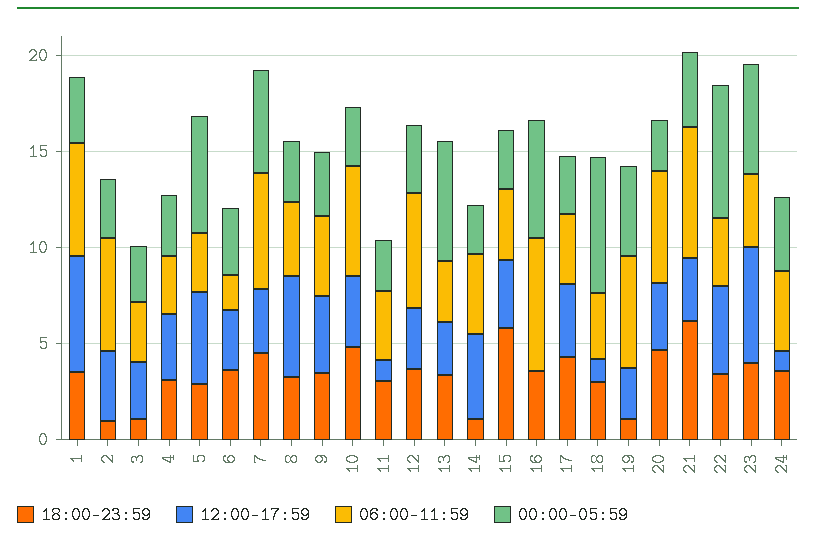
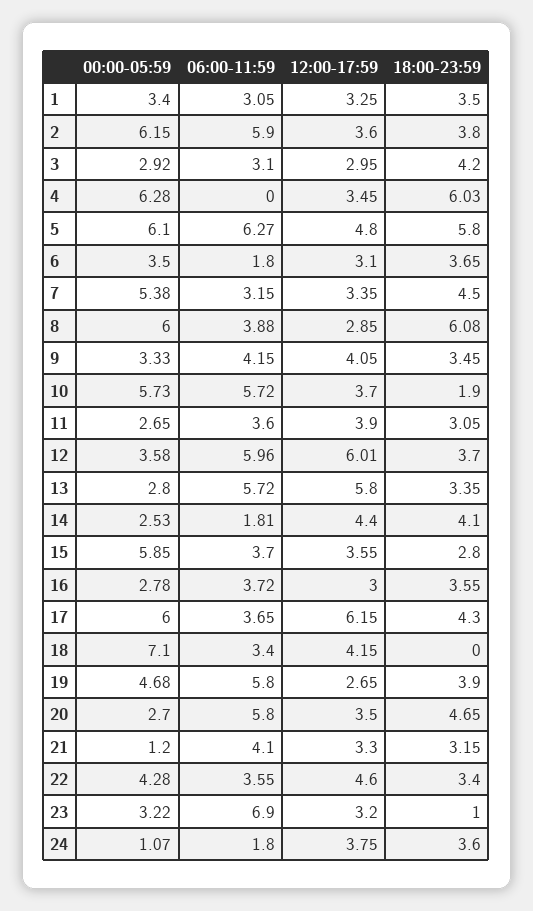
  {
    "18:00-23:59": {
      "1": 3.5,
-     "2": 1,
+     "2": 3.8,
-     "3": 1,
+     "3": 4.2,
-     "4": 3,
+     "4": 6.03,
-     "5": 3,
+     "5": 5.8,
      "6": 3.65,
      "7": 4.5,
-     "8": 3,
+     "8": 6.08,
      "9": 3.45,
-     "10": 5,
+     "10": 1.9,
      "11": 3.05,
      "12": 3.7,
      "13": 3.35,
-     "14": 1,
+     "14": 4.1,
-     "15": 6,
+     "15": 2.8,
      "16": 3.55,
      "17": 4.3,
-     "18": 3,
+     "18": 0,
-     "19": 1,
+     "19": 3.9,
      "20": 4.65,
-     "21": 6,
+     "21": 3.15,
      "22": 3.4,
-     "23": 4,
+     "23": 1,
      "24": 3.6
    },
    "12:00-17:59": {
-     "1": 6,
+     "1": 3.25,
      "2": 3.6,
      "3": 2.95,
      "4": 3.45,
      "5": 4.8,
      "6": 3.1,
      "7": 3.35,
-     "8": 5,
+     "8": 2.85,
      "9": 4.05,
      "10": 3.7,
-     "11": 1,
+     "11": 3.9,
-     "12": 3,
+     "12": 6.01,
-     "13": 3,
+     "13": 5.8,
      "14": 4.4,
      "15": 3.55,
-     "16": 0,
+     "16": 3,
-     "17": 4,
+     "17": 6.15,
-     "18": 1,
+     "18": 4.15,
      "19": 2.65,
      "20": 3.5,
      "21": 3.3,
      "22": 4.6,
-     "23": 6,
+     "23": 3.2,
-     "24": 1
+     "24": 3.75
    },
    "06:00-11:59": {
-     "1": 6,
+     "1": 3.05,
      "2": 5.9,
      "3": 3.1,
-     "4": 3,
+     "4": 0,
-     "5": 3,
+     "5": 6.27,
      "6": 1.8,
-     "7": 6,
+     "7": 3.15,
      "8": 3.88,
      "9": 4.15,
      "10": 5.72,
      "11": 3.6,
      "12": 5.96,
-     "13": 3,
+     "13": 5.72,
-     "14": 4,
+     "14": 1.81,
      "15": 3.7,
-     "16": 7,
+     "16": 3.72,
      "17": 3.65,
      "18": 3.4,
      "19": 5.8,
      "20": 5.8,
-     "21": 7,
+     "21": 4.1,
      "22": 3.55,
-     "23": 4,
+     "23": 6.9,
-     "24": 4
+     "24": 1.8
    },
    "00:00-05:59": {
      "1": 3.4,
-     "2": 3,
+     "2": 6.15,
      "3": 2.92,
-     "4": 3,
+     "4": 6.28,
      "5": 6.1,
      "6": 3.5,
      "7": 5.38,
-     "8": 3,
+     "8": 6,
      "9": 3.33,
-     "10": 3,
+     "10": 5.73,
      "11": 2.65,
      "12": 3.58,
-     "13": 6,
+     "13": 2.8,
      "14": 2.53,
-     "15": 3,
+     "15": 5.85,
-     "16": 6,
+     "16": 2.78,
-     "17": 3,
+     "17": 6,
      "18": 7.1,
      "19": 4.68,
      "20": 2.7,
-     "21": 4,
+     "21": 1.2,
-     "22": 7,
+     "22": 4.28,
-     "23": 6,
+     "23": 3.22,
-     "24": 4
+     "24": 1.07
    }
  }

